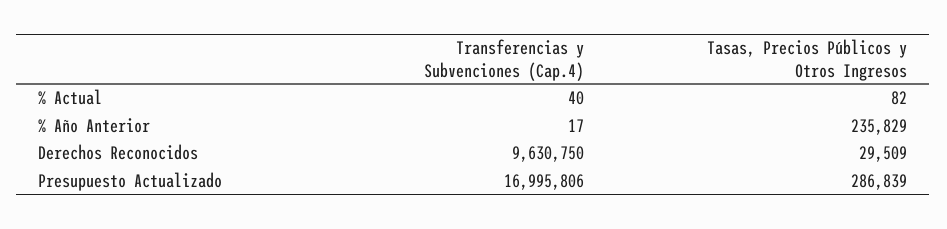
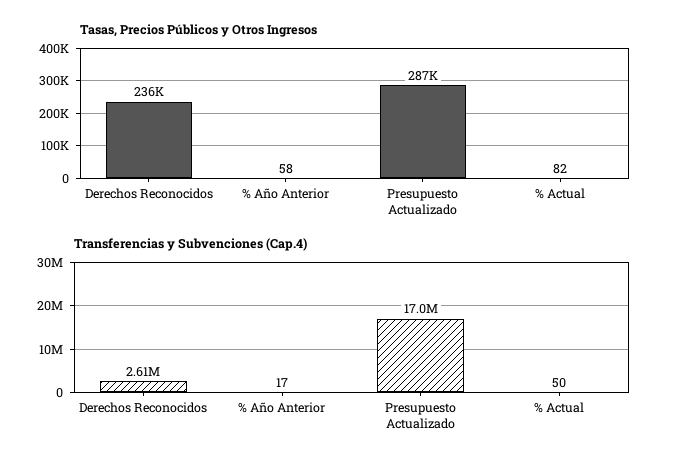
  {
    "Transferencias y Subvenciones (Cap.4)": {
-     "% Actual": 40,
+     "% Actual": 50,
      "% Año Anterior": 17,
-     "Derechos Reconocidos": 9630750,
+     "Derechos Reconocidos": 2610000,
      "Presupuesto Actualizado": 16995806
    },
    "Tasas, Precios Públicos y Otros Ingresos": {
      "% Actual": 82,
-     "% Año Anterior": 235829,
+     "% Año Anterior": 58,
-     "Derechos Reconocidos": 29509,
+     "Derechos Reconocidos": 236000,
      "Presupuesto Actualizado": 286839
    }
  }

